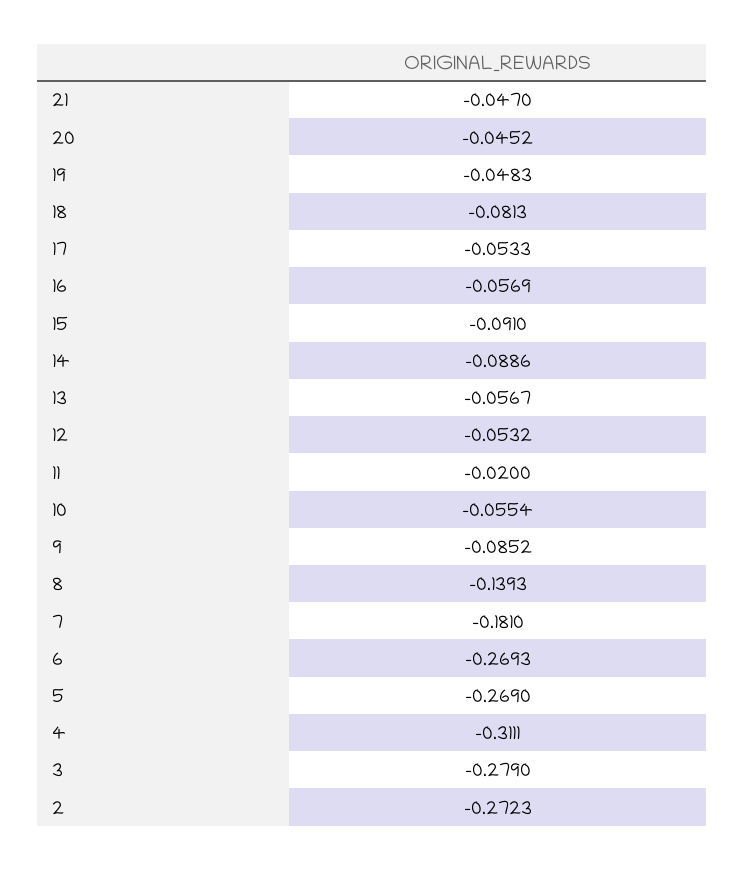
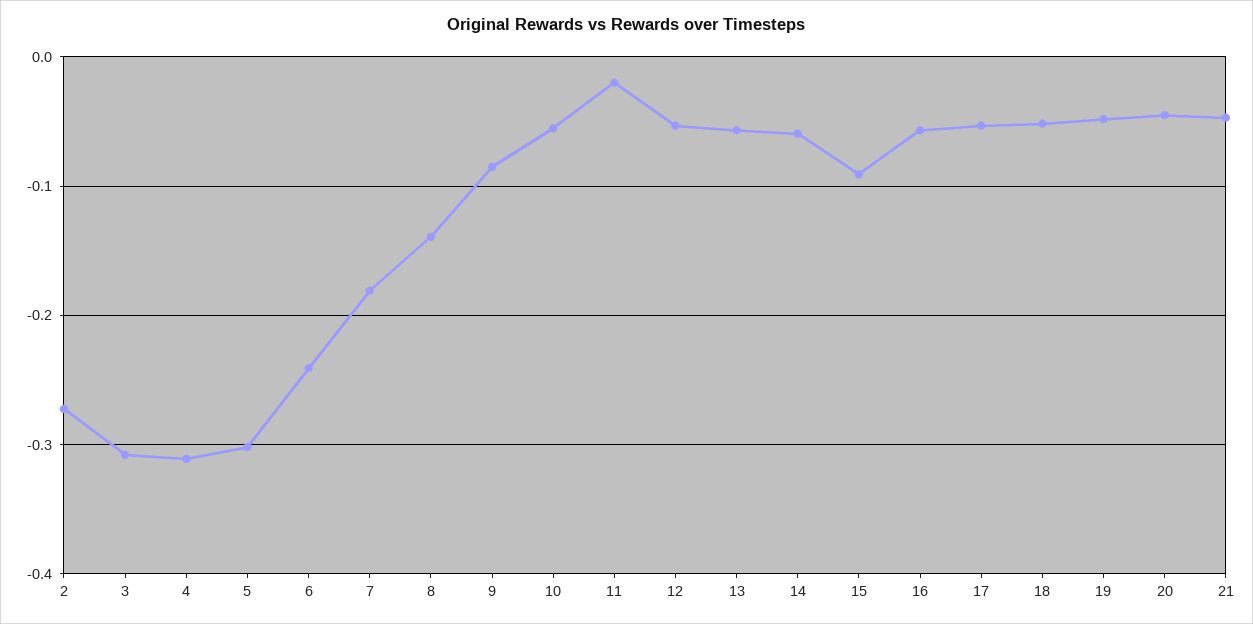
  {
    "21": -0.047,
    "20": -0.0452,
    "19": -0.0483,
-   "18": -0.0813,
+   "18": -0.05,
    "17": -0.0533,
    "16": -0.0569,
    "15": -0.091,
-   "14": -0.0886,
+   "14": -0.06,
    "13": -0.0567,
    "12": -0.0532,
    "11": -0.02,
    "10": -0.0554,
    "9": -0.0852,
    "8": -0.1393,
    "7": -0.181,
-   "6": -0.2693,
+   "6": -0.24,
-   "5": -0.269,
+   "5": -0.3,
    "4": -0.3111,
-   "3": -0.279,
+   "3": -0.31,
    "2": -0.2723
  }

